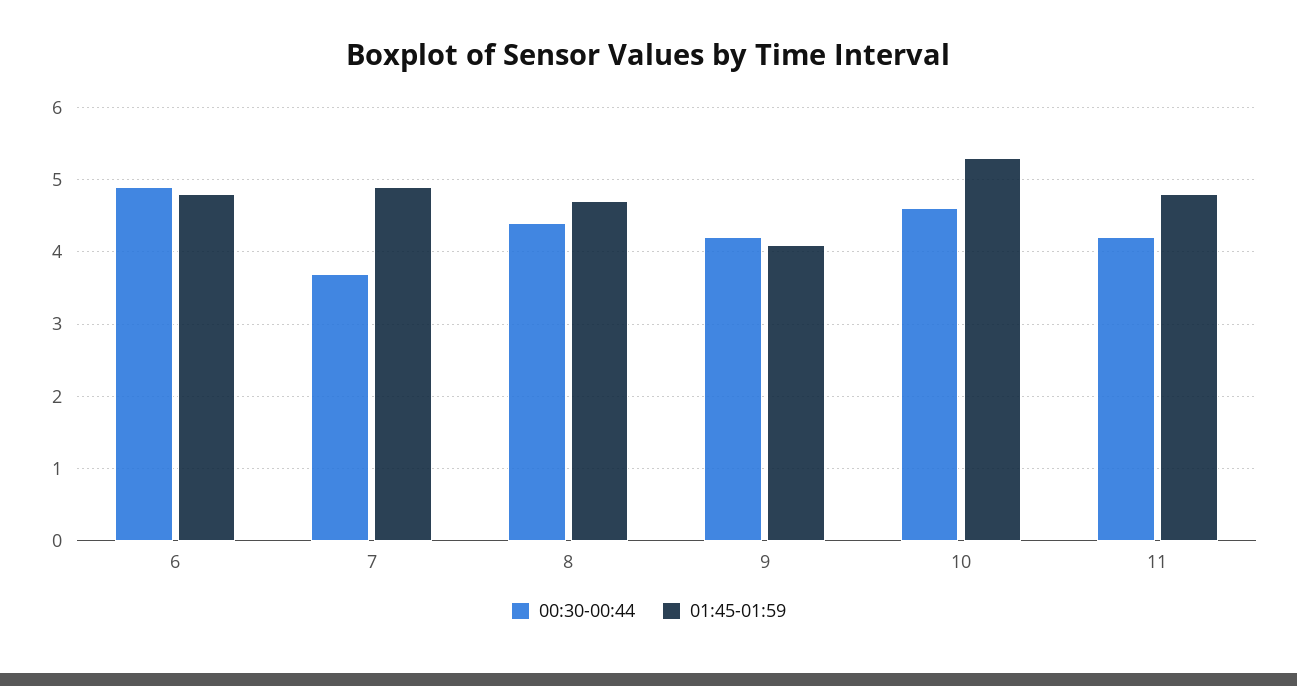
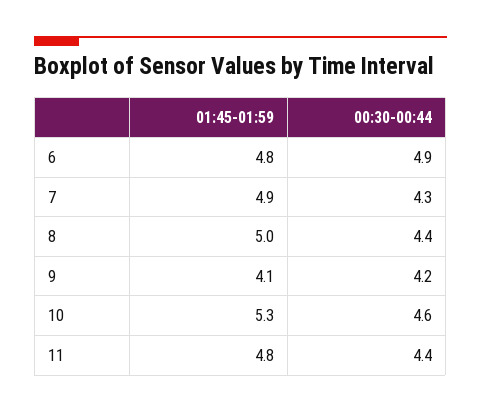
  {
    "00:30-00:44": {
      "6": 4.9,
-     "7": 3.7,
+     "7": 4.3,
      "8": 4.4,
      "9": 4.2,
      "10": 4.6,
-     "11": 4.2
+     "11": 4.4
    },
    "01:45-01:59": {
      "6": 4.8,
      "7": 4.9,
-     "8": 4.7,
+     "8": 5,
      "9": 4.1,
      "10": 5.3,
      "11": 4.8
    }
  }

